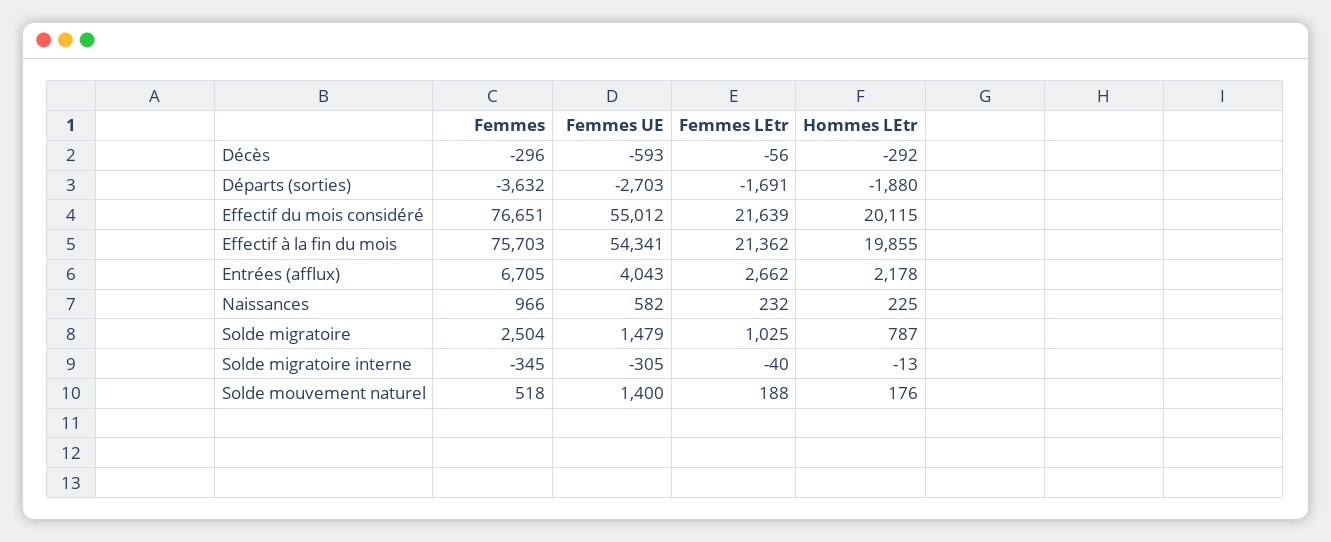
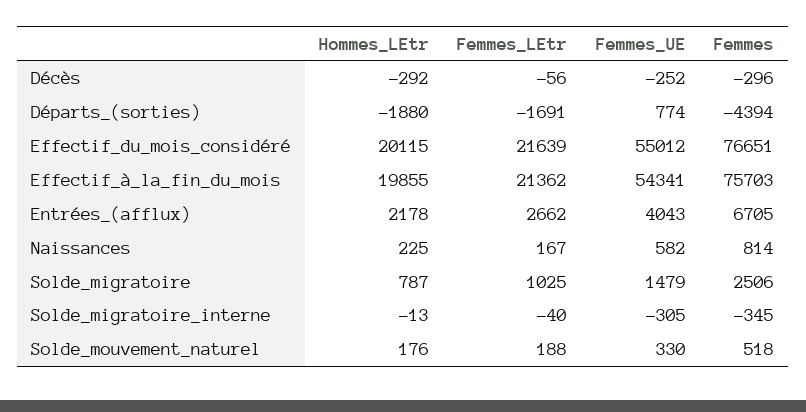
  {
    "Femmes": {
      "Décès": -296,
-     "Départs (sorties)": -3632,
+     "Départs (sorties)": -4394,
      "Effectif du mois considéré": 76651,
      "Effectif à la fin du mois": 75703,
      "Entrées (afflux)": 6705,
-     "Naissances": 966,
+     "Naissances": 814,
-     "Solde migratoire": 2504,
+     "Solde migratoire": 2506,
      "Solde migratoire interne": -345,
      "Solde mouvement naturel": 518
    },
    "Femmes UE": {
-     "Décès": -593,
+     "Décès": -252,
-     "Départs (sorties)": -2703,
+     "Départs (sorties)": 774,
      "Effectif du mois considéré": 55012,
      "Effectif à la fin du mois": 54341,
      "Entrées (afflux)": 4043,
      "Naissances": 582,
      "Solde migratoire": 1479,
      "Solde migratoire interne": -305,
-     "Solde mouvement naturel": 1400
+     "Solde mouvement naturel": 330
    },
    "Femmes LEtr": {
      "Décès": -56,
      "Départs (sorties)": -1691,
      "Effectif du mois considéré": 21639,
      "Effectif à la fin du mois": 21362,
      "Entrées (afflux)": 2662,
-     "Naissances": 232,
+     "Naissances": 167,
      "Solde migratoire": 1025,
      "Solde migratoire interne": -40,
      "Solde mouvement naturel": 188
    },
    "Hommes LEtr": {
      "Décès": -292,
      "Départs (sorties)": -1880,
      "Effectif du mois considéré": 20115,
      "Effectif à la fin du mois": 19855,
      "Entrées (afflux)": 2178,
      "Naissances": 225,
      "Solde migratoire": 787,
      "Solde migratoire interne": -13,
      "Solde mouvement naturel": 176
    }
  }

